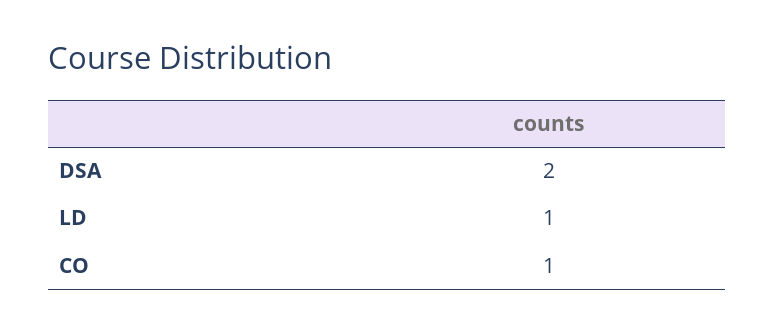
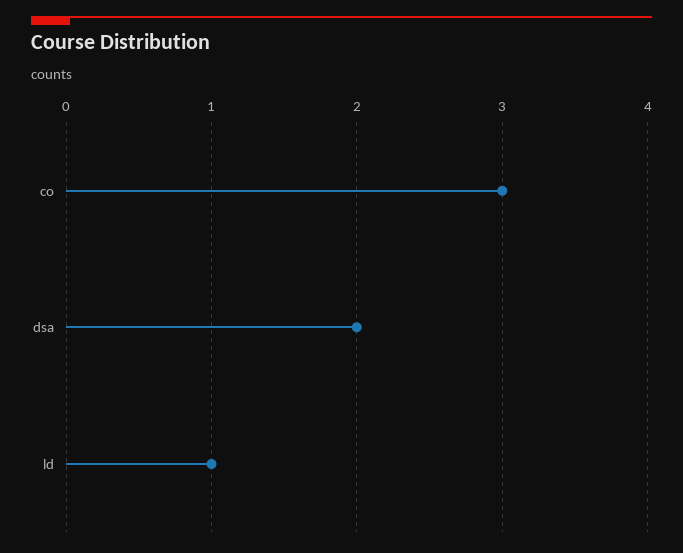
  {
    "DSA": 2,
    "LD": 1,
-   "CO": 1
+   "CO": 3
  }

